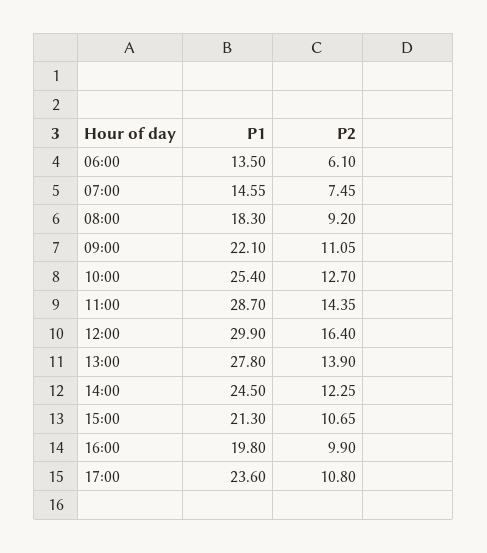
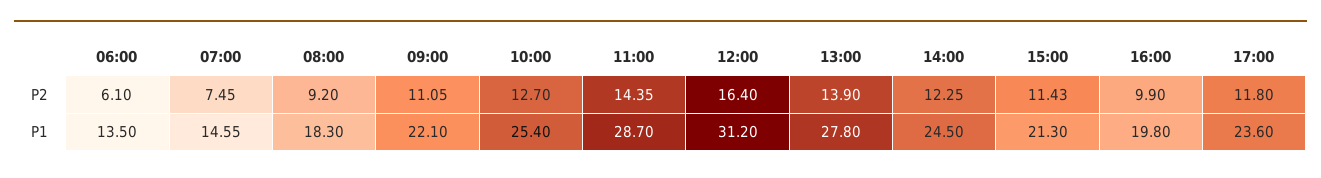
  {
    "P1": {
      "06:00": 13.5,
      "07:00": 14.55,
      "08:00": 18.3,
      "09:00": 22.1,
      "10:00": 25.4,
      "11:00": 28.7,
-     "12:00": 29.9,
+     "12:00": 31.2,
      "13:00": 27.8,
      "14:00": 24.5,
      "15:00": 21.3,
      "16:00": 19.8,
      "17:00": 23.6
    },
    "P2": {
      "06:00": 6.1,
      "07:00": 7.45,
      "08:00": 9.2,
      "09:00": 11.05,
      "10:00": 12.7,
      "11:00": 14.35,
      "12:00": 16.4,
      "13:00": 13.9,
      "14:00": 12.25,
-     "15:00": 10.65,
+     "15:00": 11.43,
      "16:00": 9.9,
-     "17:00": 10.8
+     "17:00": 11.8
    }
  }

